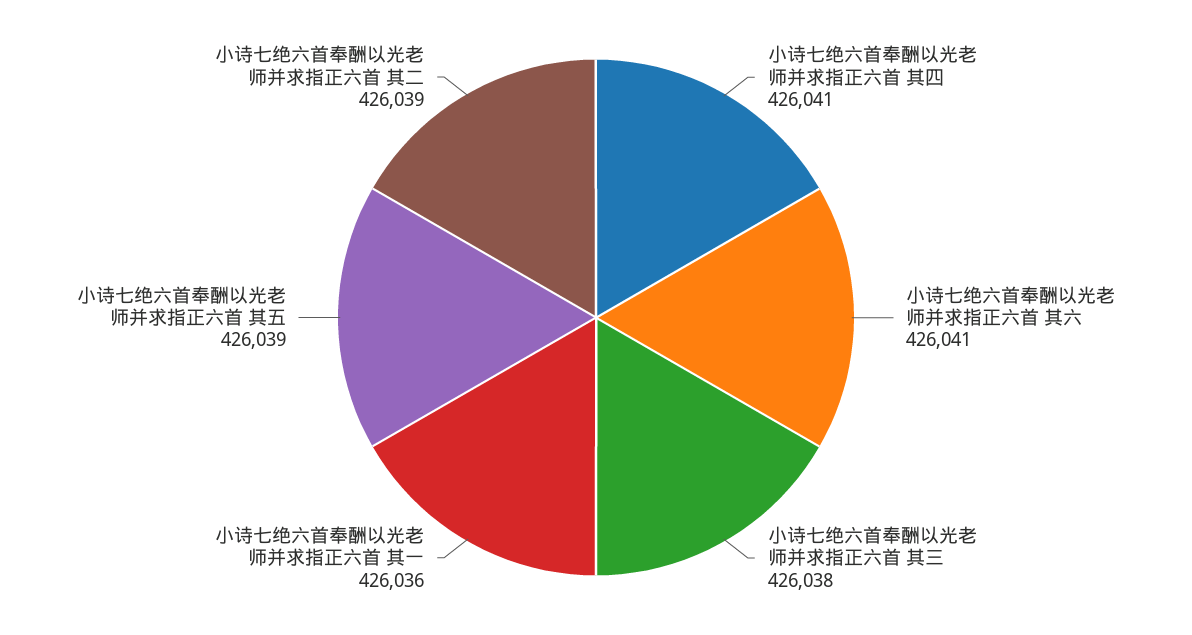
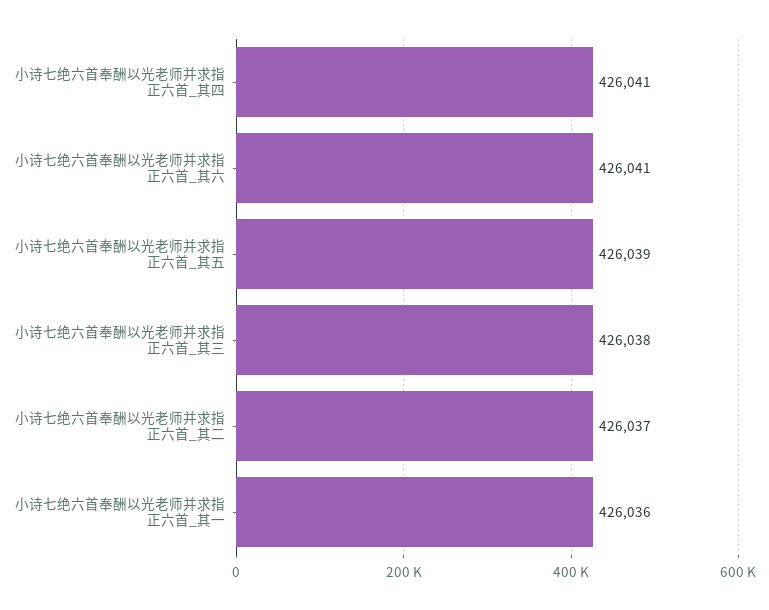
  {
    "小诗七绝六首奉酬以光老师并求指正六首 其四": 426041,
    "小诗七绝六首奉酬以光老师并求指正六首 其六": 426041,
    "小诗七绝六首奉酬以光老师并求指正六首 其三": 426038,
    "小诗七绝六首奉酬以光老师并求指正六首 其一": 426036,
    "小诗七绝六首奉酬以光老师并求指正六首 其五": 426039,
-   "小诗七绝六首奉酬以光老师并求指正六首 其二": 426039
+   "小诗七绝六首奉酬以光老师并求指正六首 其二": 426037
  }

